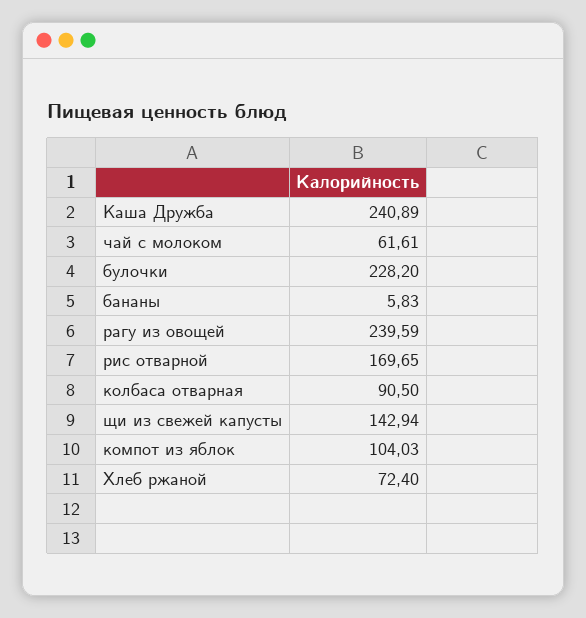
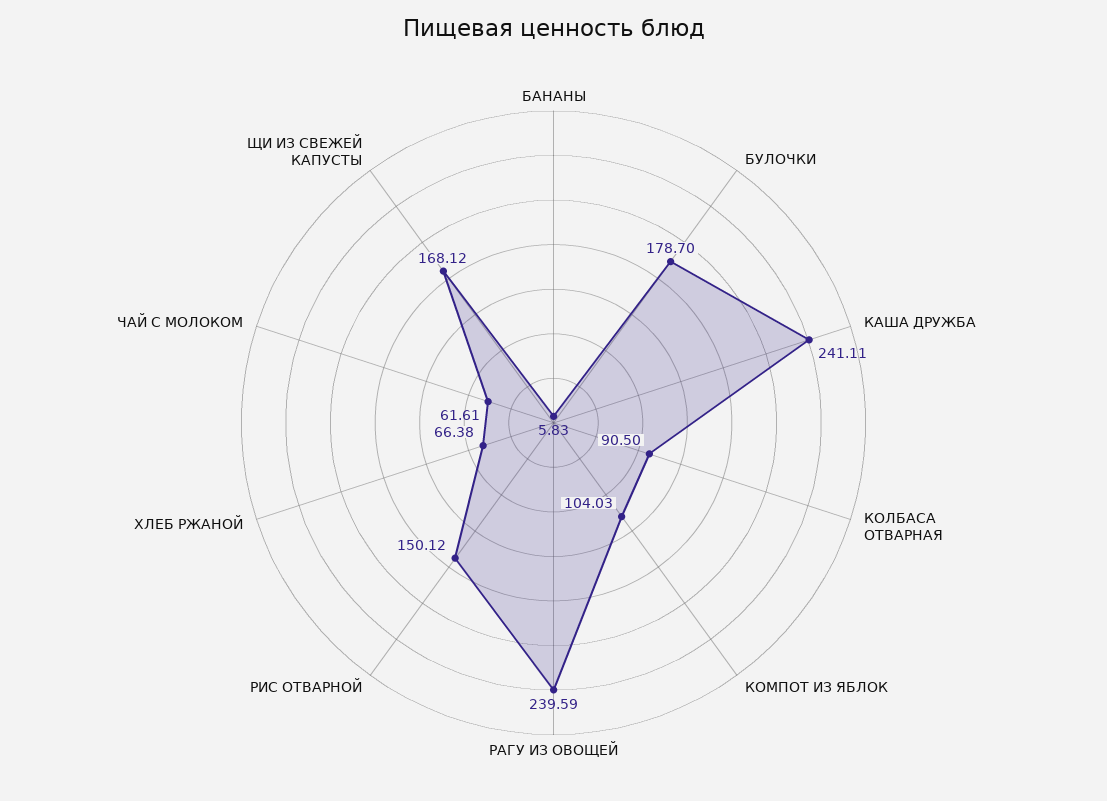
  {
-   "Каша Дружба": 240.89,
+   "Каша Дружба": 241.11,
    "чай с молоком": 61.61,
-   "булочки": 228.2,
+   "булочки": 178.7,
    "бананы": 5.83,
    "рагу из овощей": 239.59,
-   "рис отварной": 169.65,
+   "рис отварной": 150.12,
    "колбаса отварная": 90.5,
-   "щи из свежей капусты": 142.94,
+   "щи из свежей капусты": 168.12,
    "компот из яблок": 104.03,
-   "Хлеб ржаной": 72.4
+   "Хлеб ржаной": 66.38
  }

